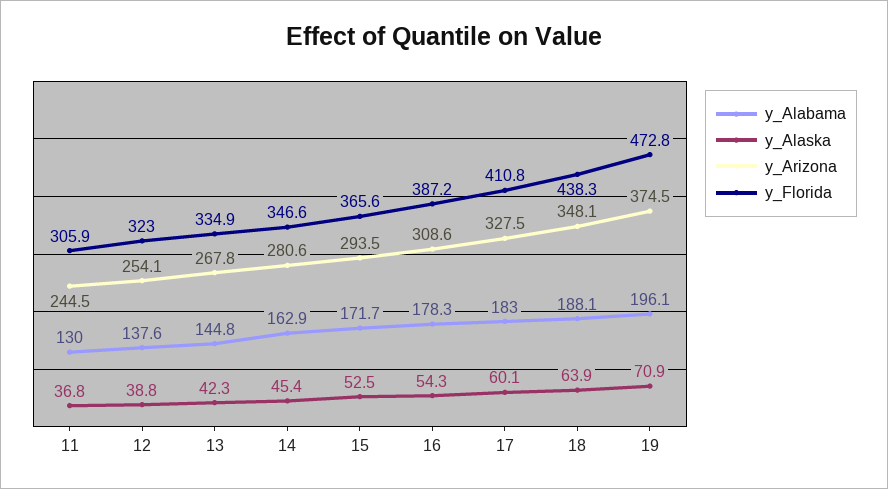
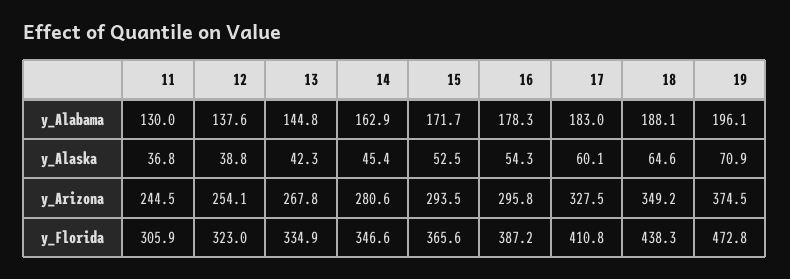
  {
    "y_Alabama": {
      "11": 130,
      "12": 137.6,
      "13": 144.8,
      "14": 162.9,
      "15": 171.7,
      "16": 178.3,
      "17": 183,
      "18": 188.1,
      "19": 196.1
    },
    "y_Alaska": {
      "11": 36.8,
      "12": 38.8,
      "13": 42.3,
      "14": 45.4,
      "15": 52.5,
      "16": 54.3,
      "17": 60.1,
-     "18": 63.9,
+     "18": 64.6,
      "19": 70.9
    },
    "y_Arizona": {
      "11": 244.5,
      "12": 254.1,
      "13": 267.8,
      "14": 280.6,
      "15": 293.5,
-     "16": 308.6,
+     "16": 295.8,
      "17": 327.5,
-     "18": 348.1,
+     "18": 349.2,
      "19": 374.5
    },
    "y_Florida": {
      "11": 305.9,
      "12": 323,
      "13": 334.9,
      "14": 346.6,
      "15": 365.6,
      "16": 387.2,
      "17": 410.8,
      "18": 438.3,
      "19": 472.8
    }
  }

